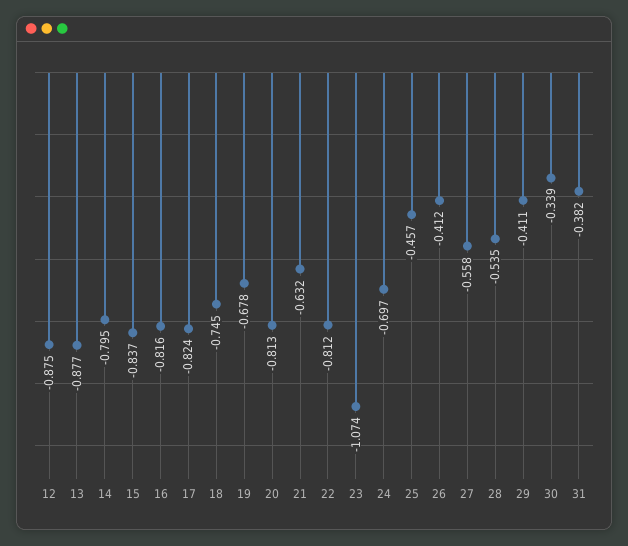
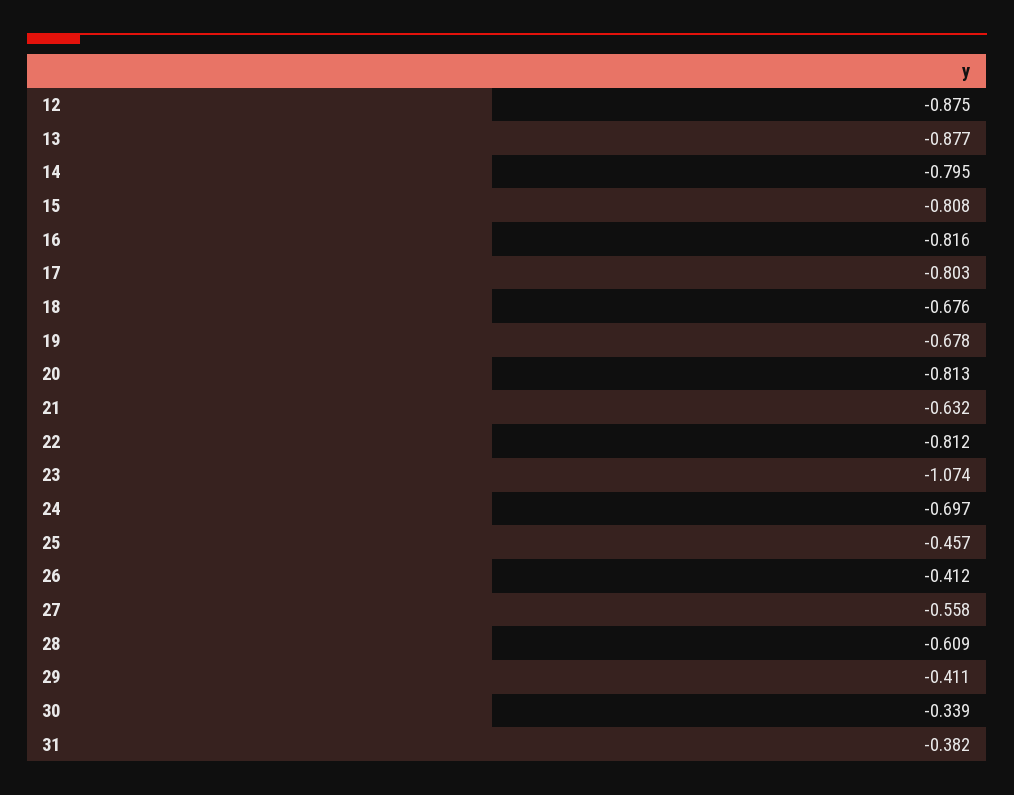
  {
    "12": -0.875,
    "13": -0.877,
    "14": -0.795,
-   "15": -0.837,
+   "15": -0.808,
    "16": -0.816,
-   "17": -0.824,
+   "17": -0.803,
-   "18": -0.745,
+   "18": -0.676,
    "19": -0.678,
    "20": -0.813,
    "21": -0.632,
    "22": -0.812,
    "23": -1.074,
    "24": -0.697,
    "25": -0.457,
    "26": -0.412,
    "27": -0.558,
-   "28": -0.535,
+   "28": -0.609,
    "29": -0.411,
    "30": -0.339,
    "31": -0.382
  }

